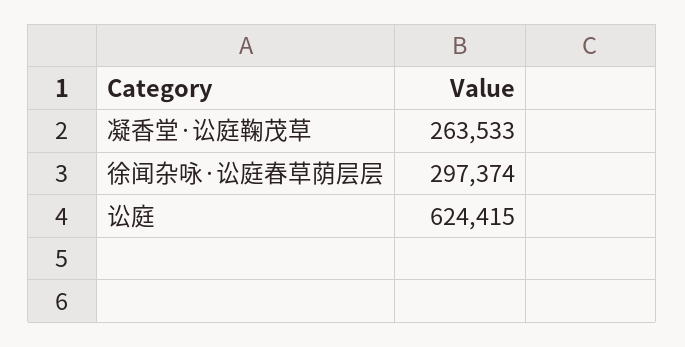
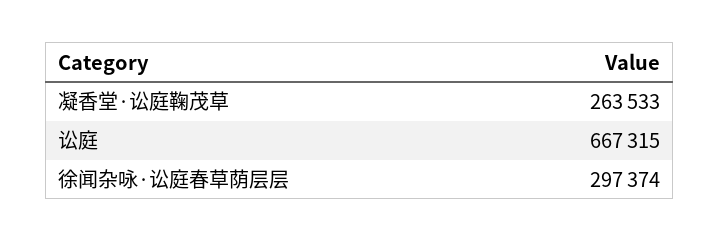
  {
    "凝香堂·讼庭鞠茂草": 263533,
    "徐闻杂咏·讼庭春草荫层层": 297374,
-   "讼庭": 624415
+   "讼庭": 667315
  }

